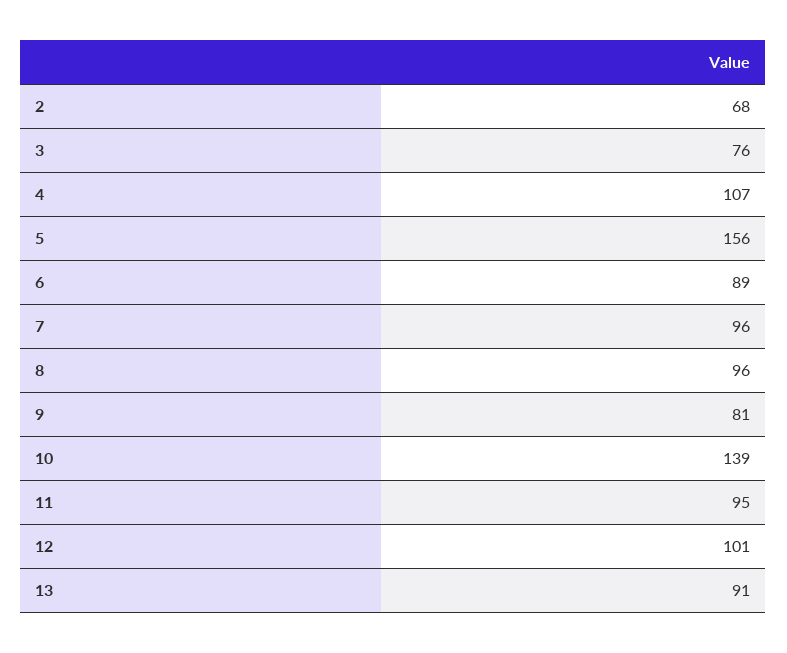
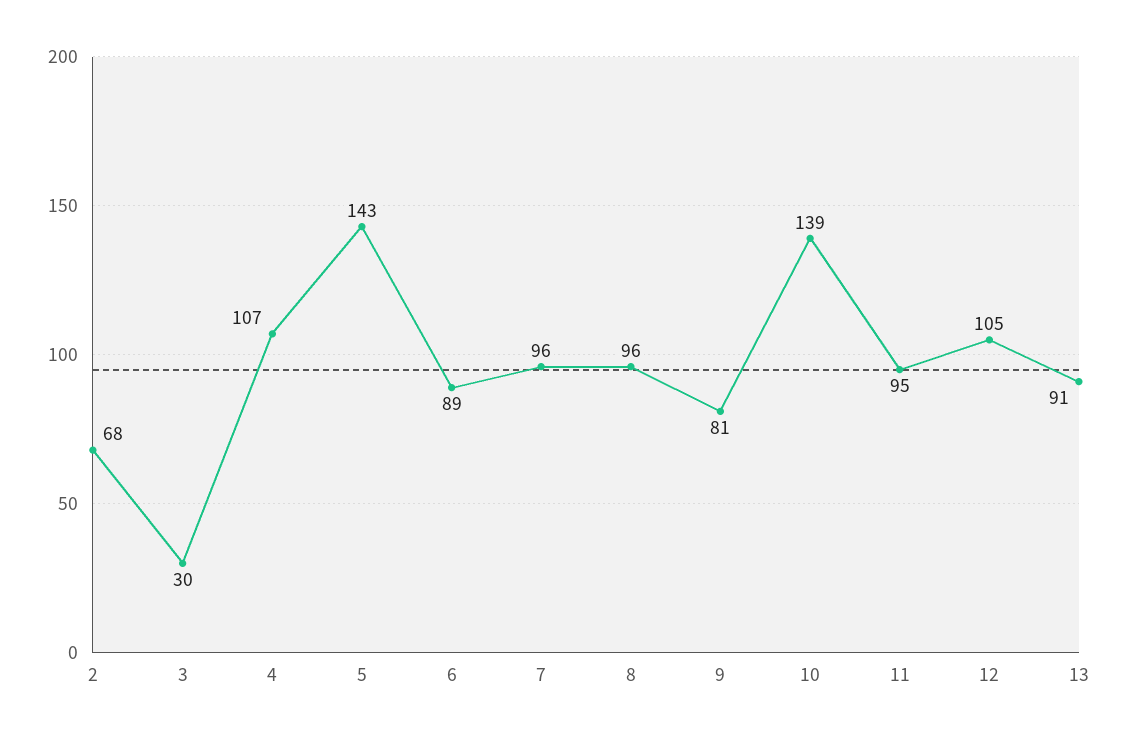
  {
    "2": 68,
-   "3": 76,
+   "3": 30,
    "4": 107,
-   "5": 156,
+   "5": 143,
    "6": 89,
    "7": 96,
    "8": 96,
    "9": 81,
    "10": 139,
    "11": 95,
-   "12": 101,
+   "12": 105,
    "13": 91
  }

